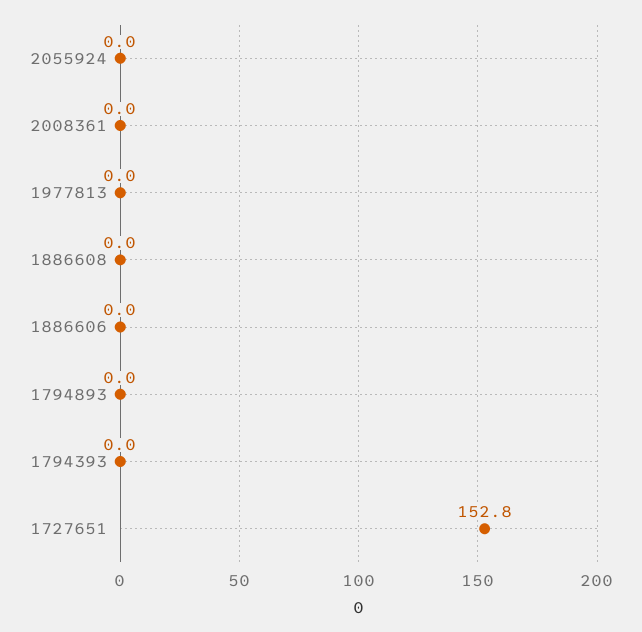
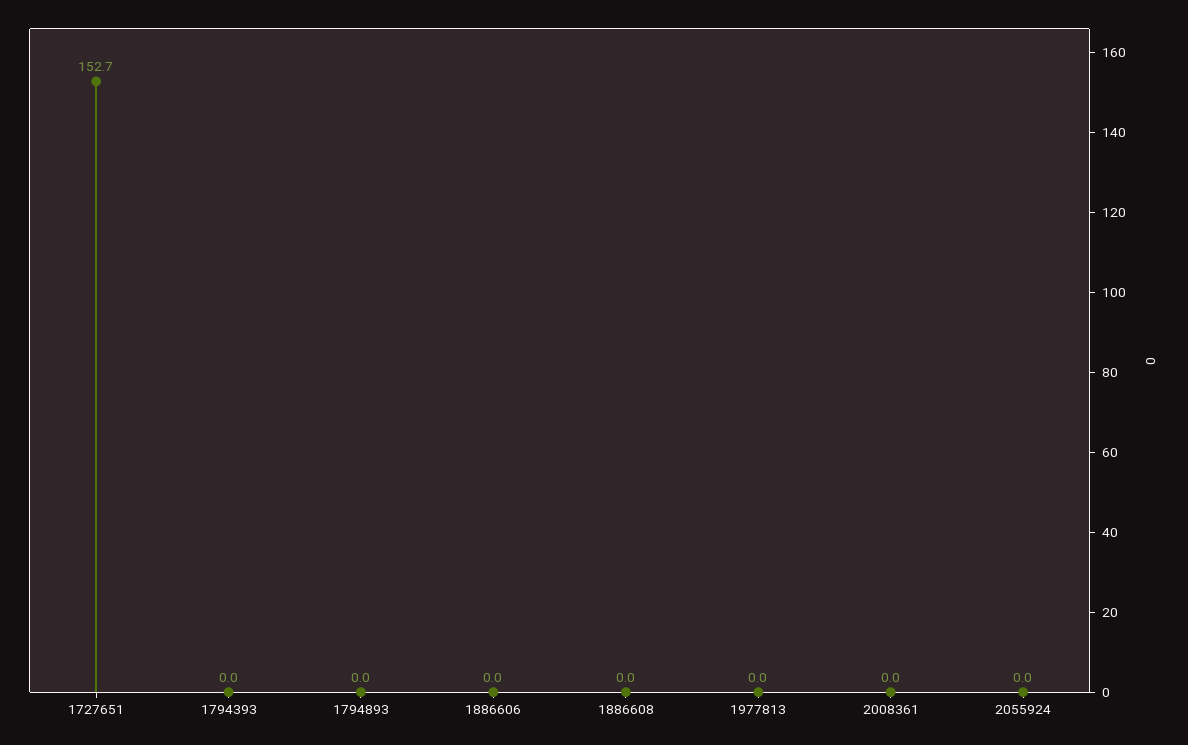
  {
    "2055924": 0,
    "2008361": 0,
    "1977813": 0,
    "1886608": 0,
    "1886606": 0,
    "1794893": 0,
    "1794393": 0,
-   "1727651": 152.8
+   "1727651": 152.7
  }

